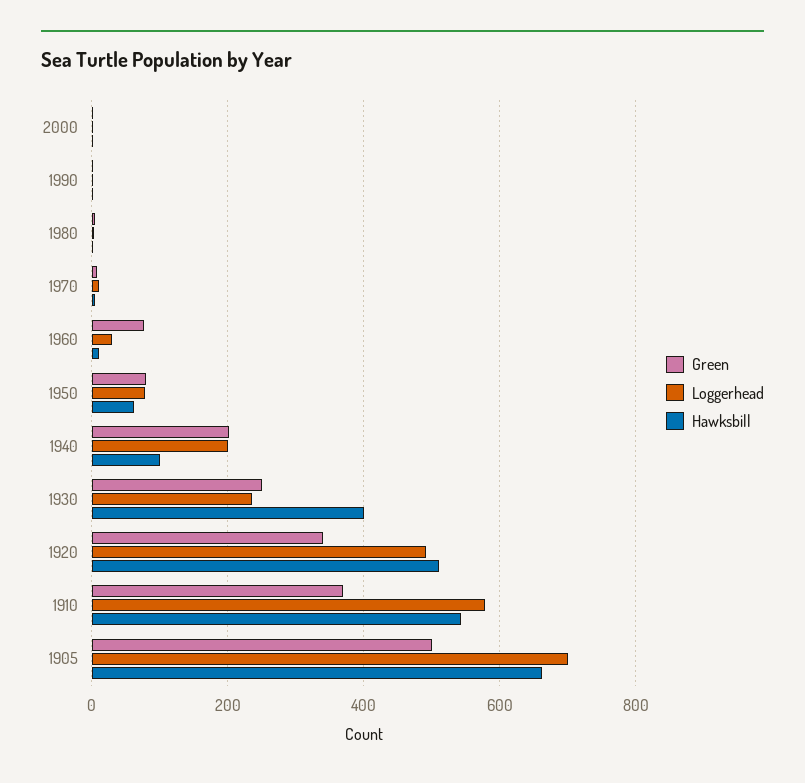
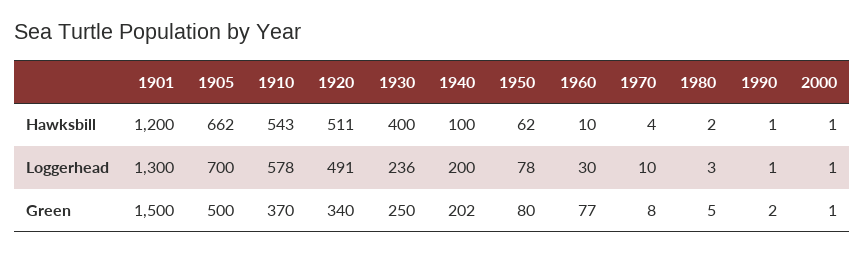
  {
    "Green": {
      "2000": 1,
      "1990": 2,
      "1980": 5,
      "1970": 8,
      "1960": 77,
      "1950": 80,
      "1940": 202,
      "1930": 250,
      "1920": 340,
      "1910": 370,
-     "1905": 500
+     "1905": 500,
+     "1901": 1500
    },
    "Loggerhead": {
      "2000": 1,
      "1990": 1,
      "1980": 3,
      "1970": 10,
      "1960": 30,
      "1950": 78,
      "1940": 200,
      "1930": 236,
      "1920": 491,
      "1910": 578,
-     "1905": 700
+     "1905": 700,
+     "1901": 1300
    },
    "Hawksbill": {
      "2000": 1,
      "1990": 1,
      "1980": 2,
      "1970": 4,
      "1960": 10,
      "1950": 62,
      "1940": 100,
      "1930": 400,
      "1920": 511,
      "1910": 543,
-     "1905": 662
+     "1905": 662,
+     "1901": 1200
    }
  }

